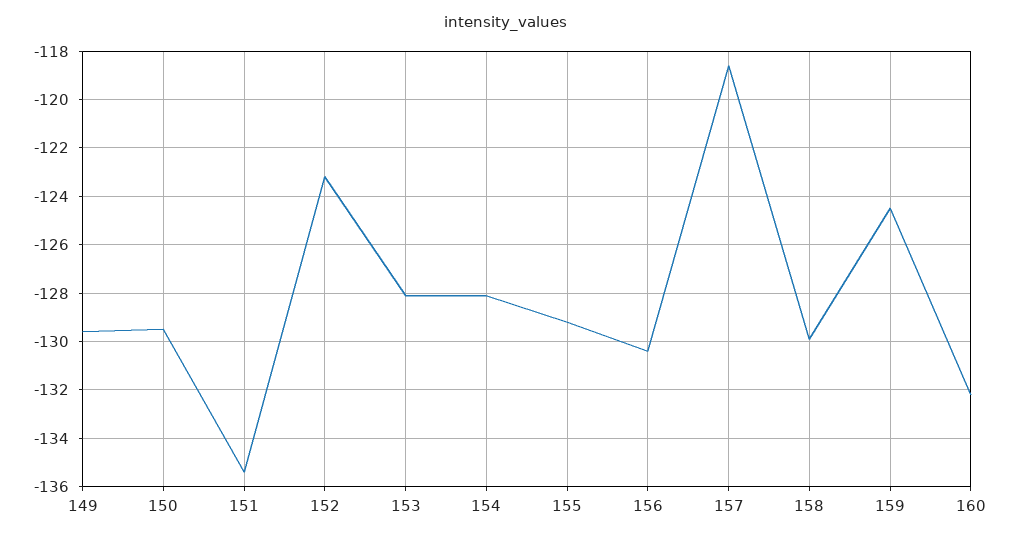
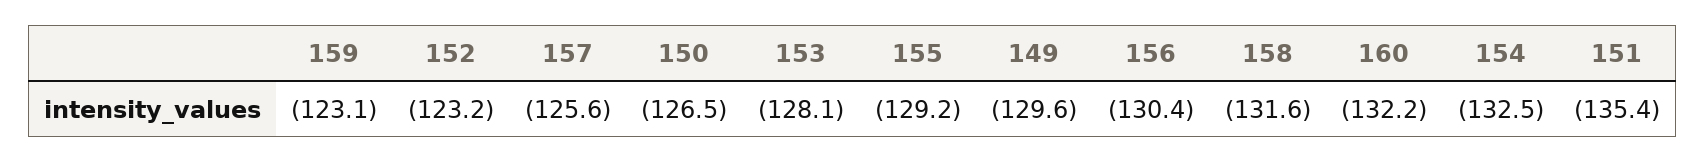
  {
    "149": -129.6,
-   "150": -129.5,
+   "150": -126.5,
    "151": -135.4,
    "152": -123.2,
    "153": -128.1,
-   "154": -128,
+   "154": -132.5,
    "155": -129.2,
    "156": -130.4,
-   "157": -118.5,
+   "157": -125.6,
-   "158": -130,
+   "158": -131.6,
-   "159": -124.5,
+   "159": -123.1,
    "160": -132.2
  }

